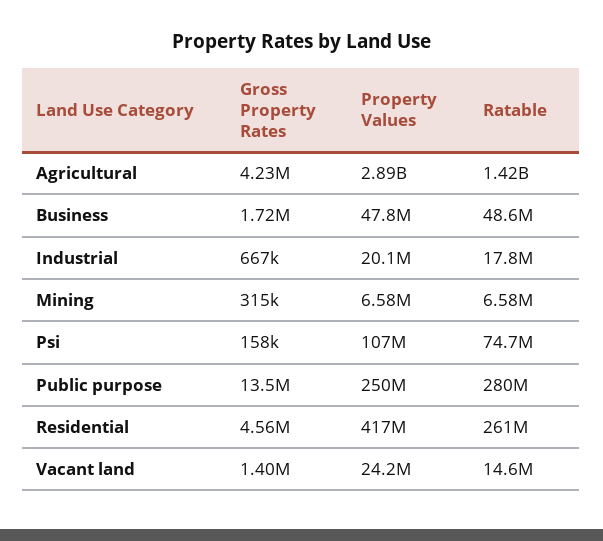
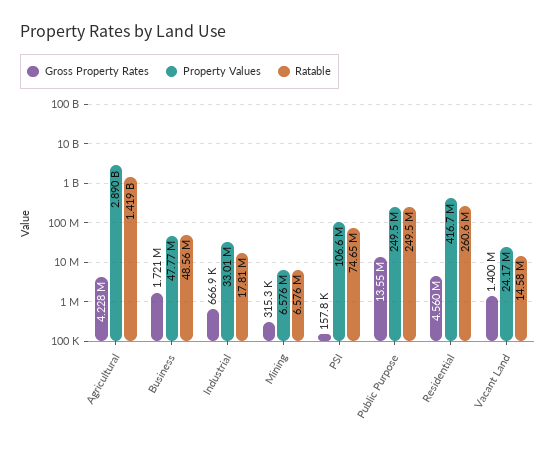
  {
    "Gross Property Rates": {
      "Agricultural": 4228000,
      "Business": 1721000,
      "Industrial": 666900,
      "Mining": 315300,
      "Psi": 157800,
      "Public purpose": 13550000,
      "Residential": 4560000,
      "Vacant land": 1400000
    },
    "Property Values": {
      "Agricultural": 2890000000,
      "Business": 47770000,
-     "Industrial": 20100000,
+     "Industrial": 33010000,
      "Mining": 6576000,
      "Psi": 106600000,
      "Public purpose": 249500000,
      "Residential": 416700000,
      "Vacant land": 24170000
    },
    "Ratable": {
      "Agricultural": 1419000000,
      "Business": 48560000,
      "Industrial": 17810000,
      "Mining": 6576000,
      "Psi": 74650000,
-     "Public purpose": 280000000,
+     "Public purpose": 249500000,
      "Residential": 260600000,
      "Vacant land": 14580000
    }
  }

